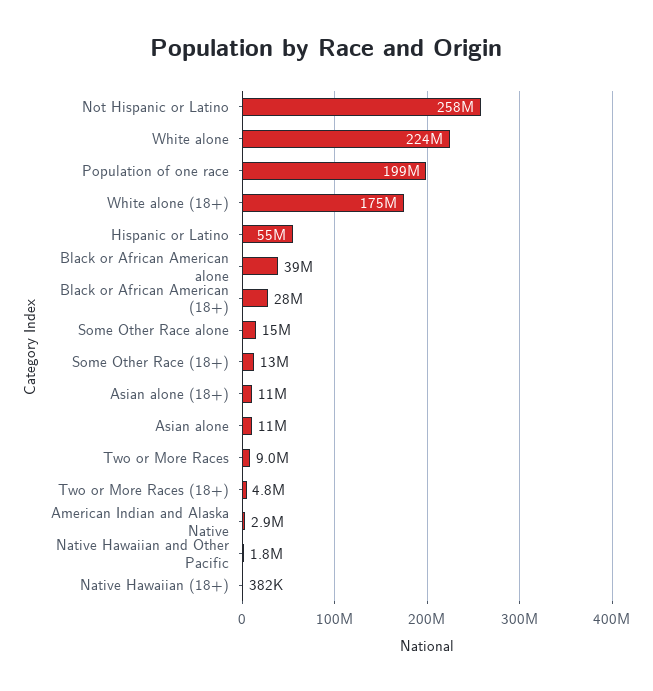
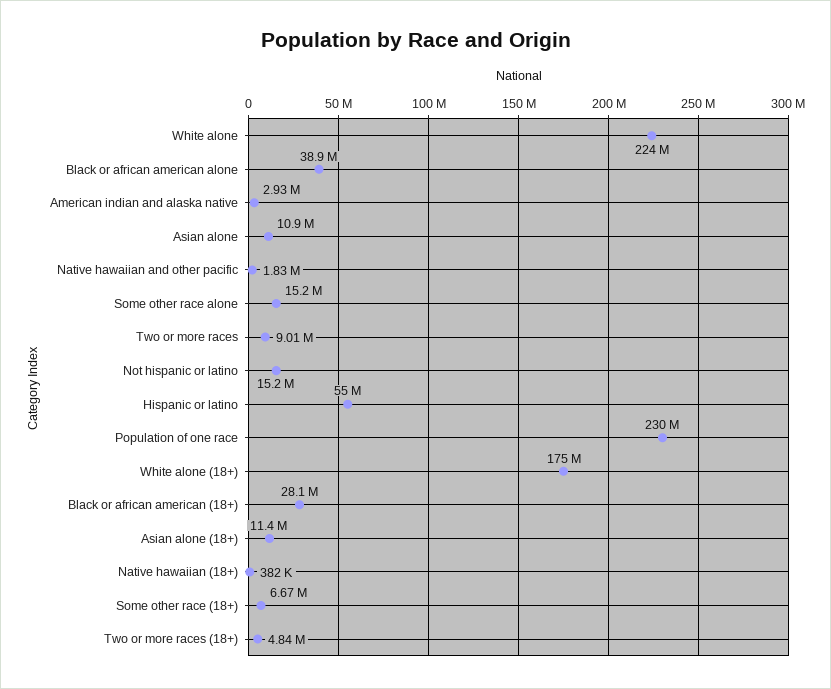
  {
-   "Not Hispanic or Latino": 258000000,
+   "Not Hispanic or Latino": 15200000,
    "White alone": 224000000,
-   "Population of one race": 199000000,
+   "Population of one race": 230000000,
    "White alone (18+)": 175000000,
    "Hispanic or Latino": 55000000,
    "Black or African American alone": 38900000,
    "Black or African American (18+)": 28100000,
    "Some Other Race alone": 15200000,
-   "Some Other Race (18+)": 13000000,
+   "Some Other Race (18+)": 6670000,
    "Asian alone (18+)": 11400000,
    "Asian alone": 10900000,
    "Two or More Races": 9010000,
    "Two or More Races (18+)": 4840000,
    "American Indian and Alaska Native": 2930000,
    "Native Hawaiian and Other Pacific": 1830000,
    "Native Hawaiian (18+)": 382000
  }

